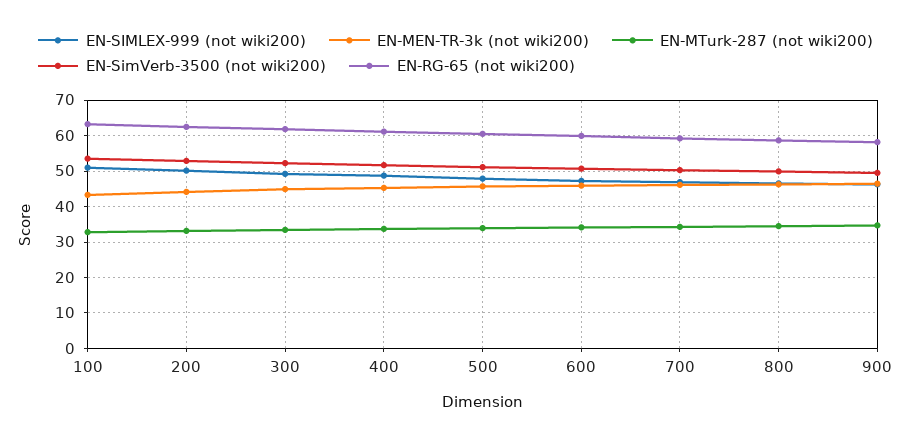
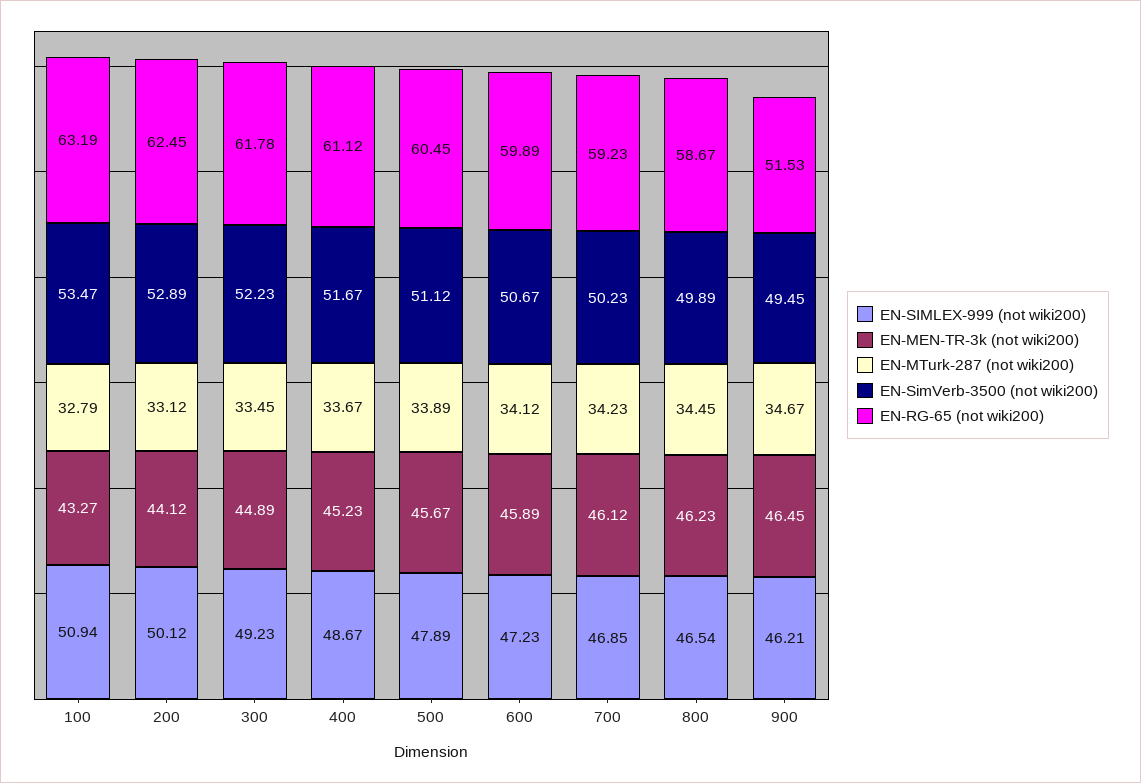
  {
    "EN-SIMLEX-999 (not wiki200)": {
      "100": 50.94,
      "200": 50.12,
      "300": 49.23,
      "400": 48.67,
      "500": 47.89,
      "600": 47.23,
      "700": 46.85,
      "800": 46.54,
      "900": 46.21
    },
    "EN-MEN-TR-3k (not wiki200)": {
      "100": 43.27,
      "200": 44.12,
      "300": 44.89,
      "400": 45.23,
      "500": 45.67,
      "600": 45.89,
      "700": 46.12,
      "800": 46.23,
      "900": 46.45
    },
    "EN-MTurk-287 (not wiki200)": {
      "100": 32.79,
      "200": 33.12,
      "300": 33.45,
      "400": 33.67,
      "500": 33.89,
      "600": 34.12,
      "700": 34.23,
      "800": 34.45,
      "900": 34.67
    },
    "EN-SimVerb-3500 (not wiki200)": {
      "100": 53.47,
      "200": 52.89,
      "300": 52.23,
      "400": 51.67,
      "500": 51.12,
      "600": 50.67,
      "700": 50.23,
      "800": 49.89,
      "900": 49.45
    },
    "EN-RG-65 (not wiki200)": {
      "100": 63.19,
      "200": 62.45,
      "300": 61.78,
      "400": 61.12,
      "500": 60.45,
      "600": 59.89,
      "700": 59.23,
      "800": 58.67,
-     "900": 58
+     "900": 51.53
    }
  }

